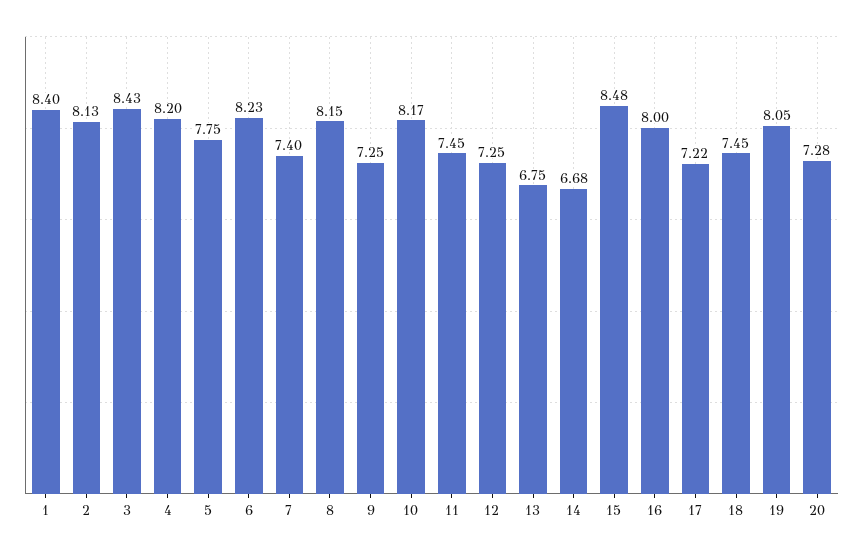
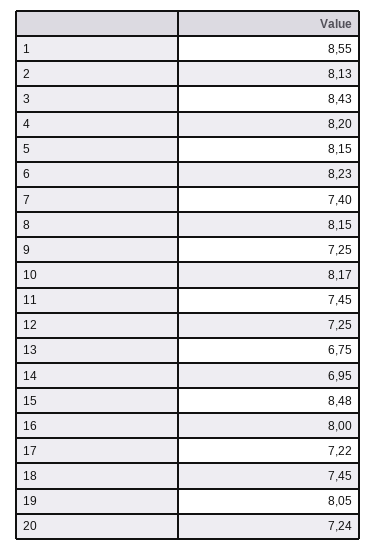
  {
-   "1": 8.4,
+   "1": 8.55,
    "2": 8.13,
    "3": 8.43,
    "4": 8.2,
-   "5": 7.75,
+   "5": 8.15,
    "6": 8.23,
    "7": 7.4,
    "8": 8.15,
    "9": 7.25,
    "10": 8.17,
    "11": 7.45,
    "12": 7.25,
    "13": 6.75,
-   "14": 6.68,
+   "14": 6.95,
    "15": 8.48,
    "16": 8,
    "17": 7.22,
    "18": 7.45,
    "19": 8.05,
-   "20": 7.28
+   "20": 7.24
  }

